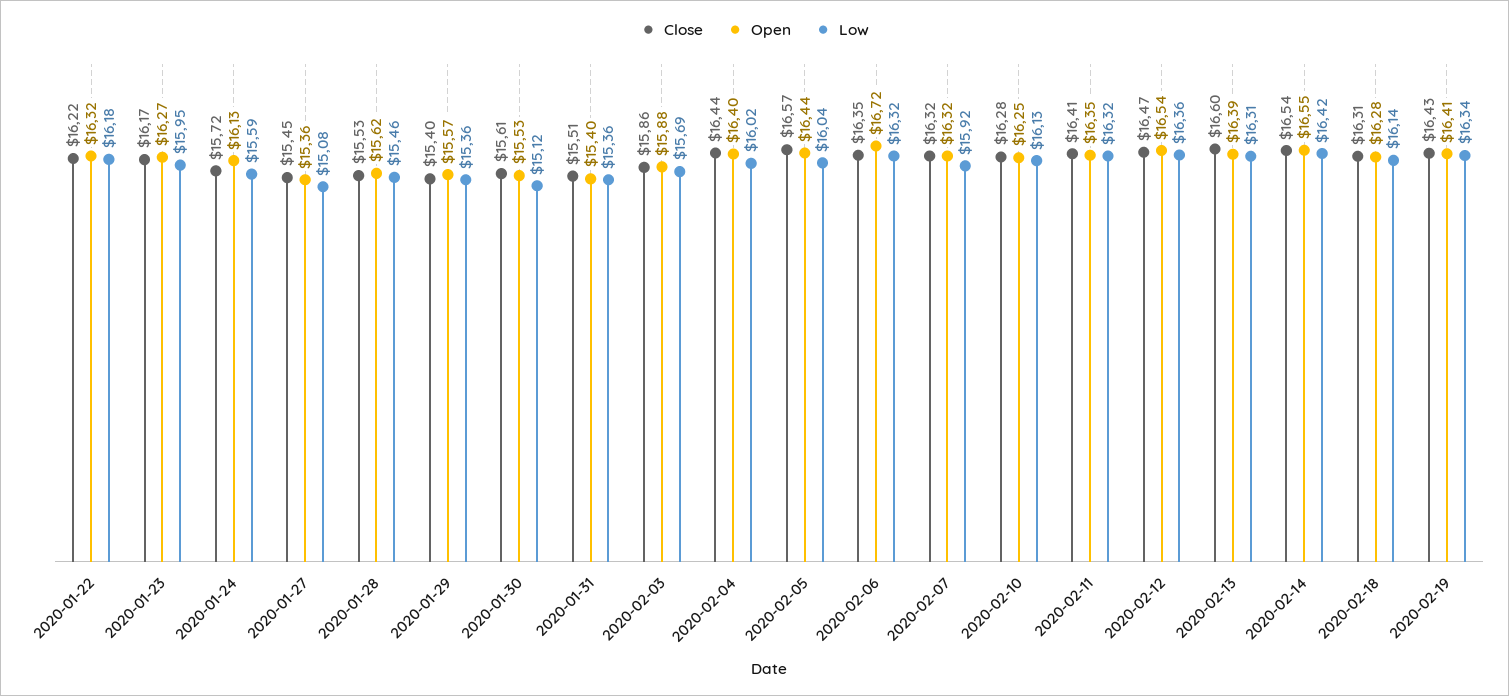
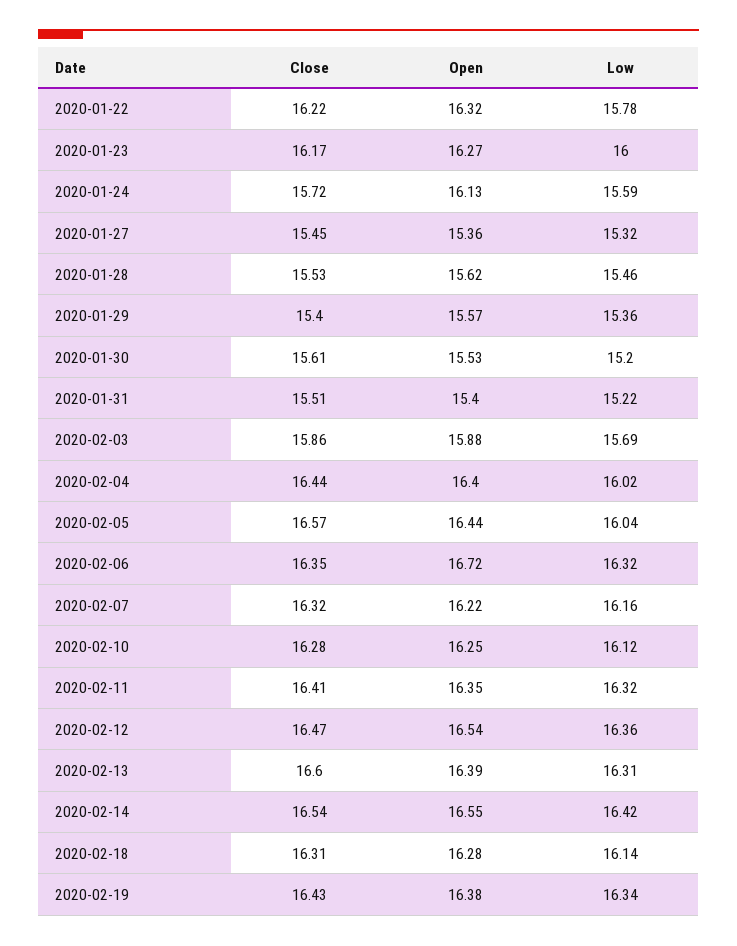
  {
    "Close": {
      "2020-01-22": 16.22,
      "2020-01-23": 16.17,
      "2020-01-24": 15.72,
      "2020-01-27": 15.45,
      "2020-01-28": 15.53,
      "2020-01-29": 15.4,
      "2020-01-30": 15.61,
      "2020-01-31": 15.51,
      "2020-02-03": 15.86,
      "2020-02-04": 16.44,
      "2020-02-05": 16.57,
      "2020-02-06": 16.35,
      "2020-02-07": 16.32,
      "2020-02-10": 16.28,
      "2020-02-11": 16.41,
      "2020-02-12": 16.47,
      "2020-02-13": 16.6,
      "2020-02-14": 16.54,
      "2020-02-18": 16.31,
      "2020-02-19": 16.43
    },
    "Open": {
      "2020-01-22": 16.32,
      "2020-01-23": 16.27,
      "2020-01-24": 16.13,
      "2020-01-27": 15.36,
      "2020-01-28": 15.62,
      "2020-01-29": 15.57,
      "2020-01-30": 15.53,
      "2020-01-31": 15.4,
      "2020-02-03": 15.88,
      "2020-02-04": 16.4,
      "2020-02-05": 16.44,
      "2020-02-06": 16.72,
-     "2020-02-07": 16.32,
+     "2020-02-07": 16.22,
      "2020-02-10": 16.25,
      "2020-02-11": 16.35,
      "2020-02-12": 16.54,
      "2020-02-13": 16.39,
      "2020-02-14": 16.55,
      "2020-02-18": 16.28,
-     "2020-02-19": 16.41
+     "2020-02-19": 16.38
    },
    "Low": {
-     "2020-01-22": 16.18,
+     "2020-01-22": 15.78,
-     "2020-01-23": 15.95,
+     "2020-01-23": 16,
      "2020-01-24": 15.59,
-     "2020-01-27": 15.08,
+     "2020-01-27": 15.32,
      "2020-01-28": 15.46,
      "2020-01-29": 15.36,
-     "2020-01-30": 15.12,
+     "2020-01-30": 15.2,
-     "2020-01-31": 15.36,
+     "2020-01-31": 15.22,
      "2020-02-03": 15.69,
      "2020-02-04": 16.02,
      "2020-02-05": 16.04,
      "2020-02-06": 16.32,
-     "2020-02-07": 15.92,
+     "2020-02-07": 16.16,
-     "2020-02-10": 16.13,
+     "2020-02-10": 16.12,
      "2020-02-11": 16.32,
      "2020-02-12": 16.36,
      "2020-02-13": 16.31,
      "2020-02-14": 16.42,
      "2020-02-18": 16.14,
      "2020-02-19": 16.34
    }
  }

